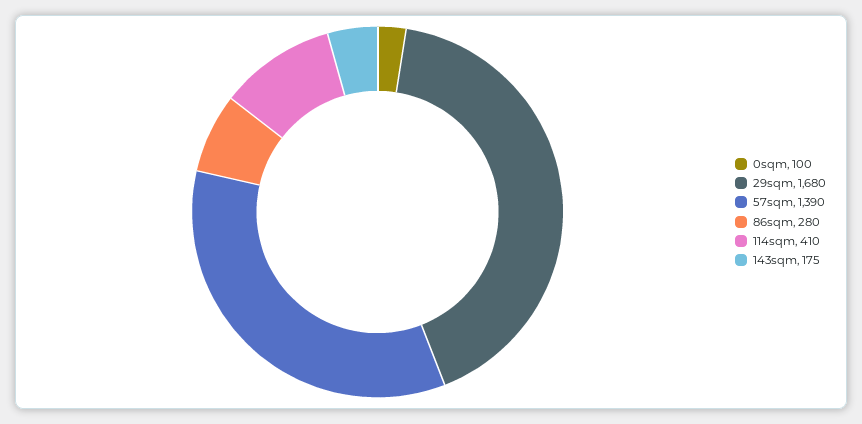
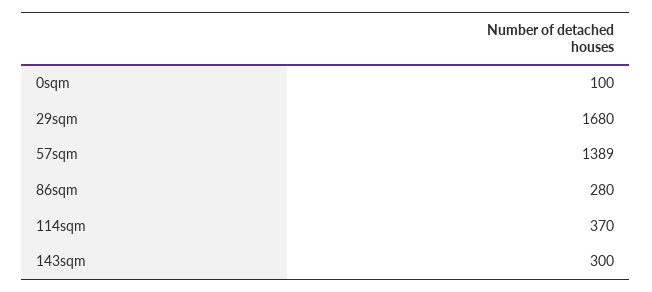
  {
    "0sqm": 100,
    "29sqm": 1680,
-   "57sqm": 1390,
+   "57sqm": 1389,
    "86sqm": 280,
-   "114sqm": 410,
+   "114sqm": 370,
-   "143sqm": 175
+   "143sqm": 300
  }

